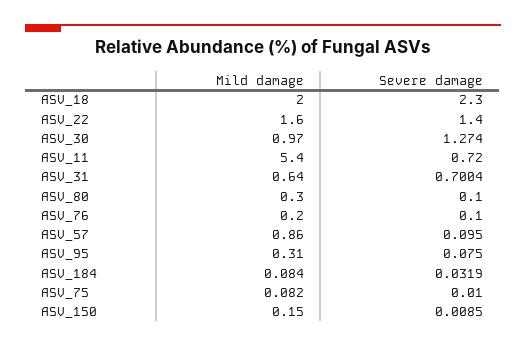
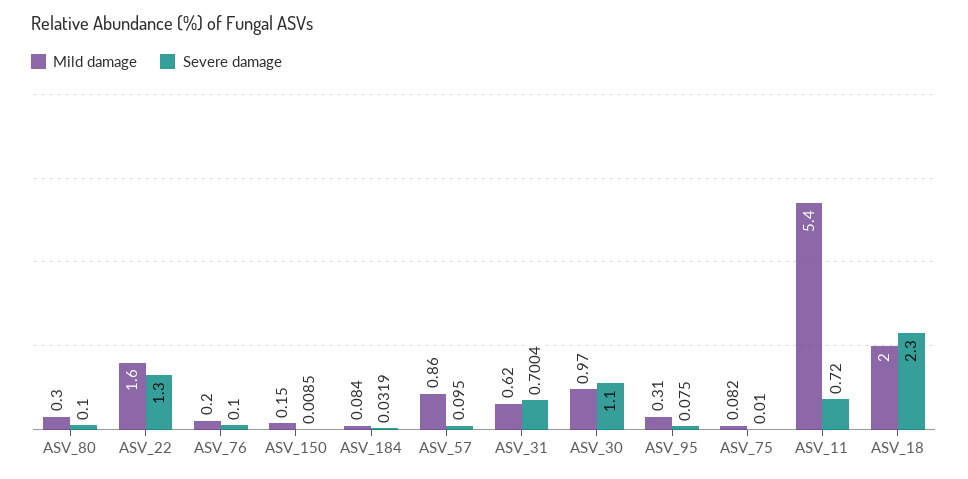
  {
    "Mild damage": {
      "ASV_18": 2,
      "ASV_22": 1.6,
      "ASV_30": 0.97,
      "ASV_11": 5.4,
-     "ASV_31": 0.64,
+     "ASV_31": 0.62,
      "ASV_80": 0.3,
      "ASV_76": 0.2,
      "ASV_57": 0.86,
      "ASV_95": 0.31,
      "ASV_184": 0.084,
      "ASV_75": 0.082,
      "ASV_150": 0.15
    },
    "Severe damage": {
      "ASV_18": 2.3,
-     "ASV_22": 1.4,
+     "ASV_22": 1.3,
-     "ASV_30": 1.274,
+     "ASV_30": 1.1,
      "ASV_11": 0.72,
      "ASV_31": 0.7004,
      "ASV_80": 0.1,
      "ASV_76": 0.1,
      "ASV_57": 0.095,
      "ASV_95": 0.075,
      "ASV_184": 0.0319,
      "ASV_75": 0.01,
      "ASV_150": 0.0085
    }
  }

